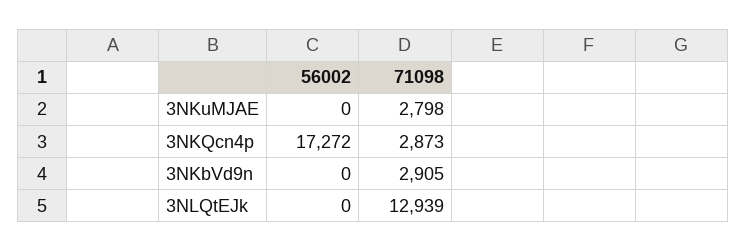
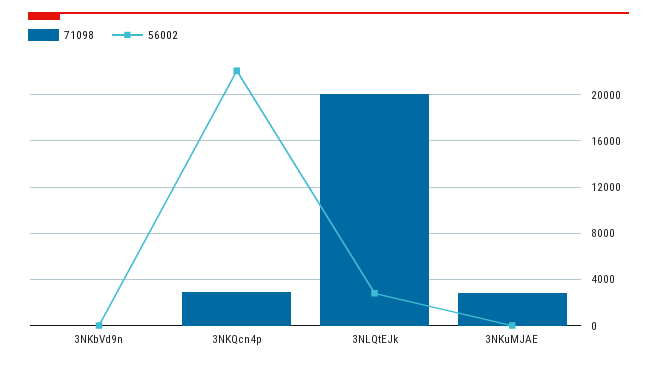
  {
    "56002": {
      "3NKuMJAE": 0,
-     "3NKQcn4p": 17272,
+     "3NKQcn4p": 22000,
      "3NKbVd9n": 0,
-     "3NLQtEJk": 0
+     "3NLQtEJk": 3000
    },
    "71098": {
      "3NKuMJAE": 2798,
      "3NKQcn4p": 2873,
-     "3NKbVd9n": 2905,
+     "3NKbVd9n": 0,
-     "3NLQtEJk": 12939
+     "3NLQtEJk": 20000
    }
  }

